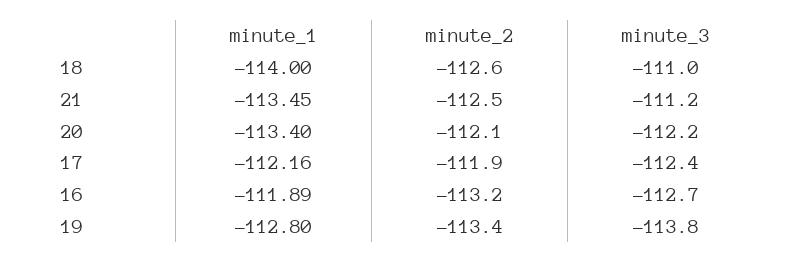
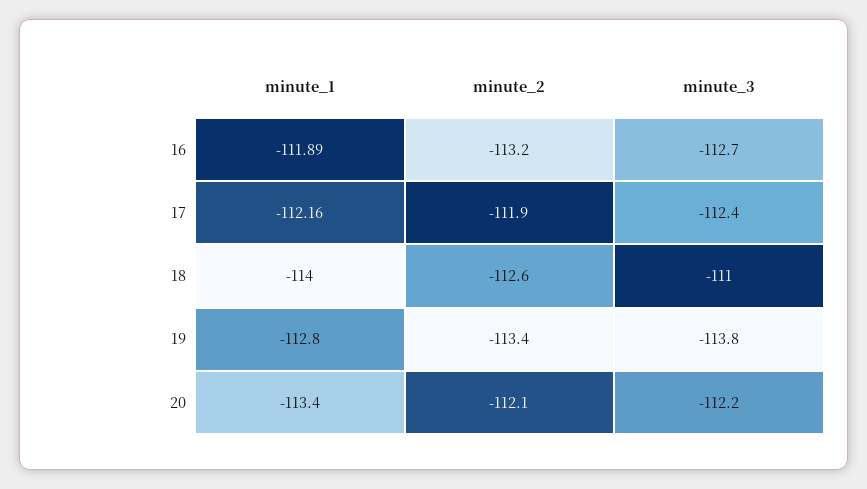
  {
    "minute_1": {
      "18": -114,
-     "21": -113.45,
      "20": -113.4,
      "17": -112.16,
      "16": -111.89,
      "19": -112.8
    },
    "minute_2": {
      "18": -112.6,
-     "21": -112.5,
      "20": -112.1,
      "17": -111.9,
      "16": -113.2,
      "19": -113.4
    },
    "minute_3": {
      "18": -111,
-     "21": -111.2,
      "20": -112.2,
      "17": -112.4,
      "16": -112.7,
      "19": -113.8
    }
  }

